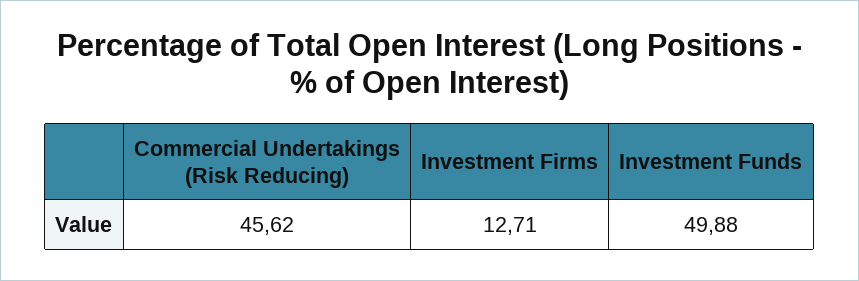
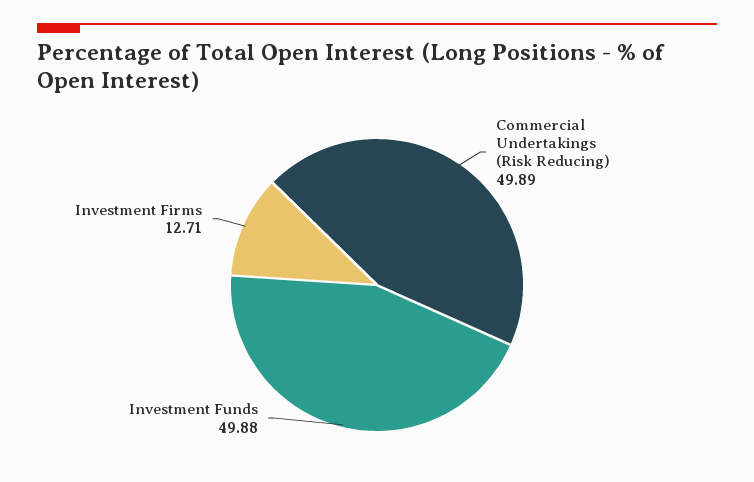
  {
-   "Commercial Undertakings (Risk Reducing)": 45.62,
+   "Commercial Undertakings (Risk Reducing)": 49.89,
    "Investment Firms": 12.71,
    "Investment Funds": 49.88
  }

